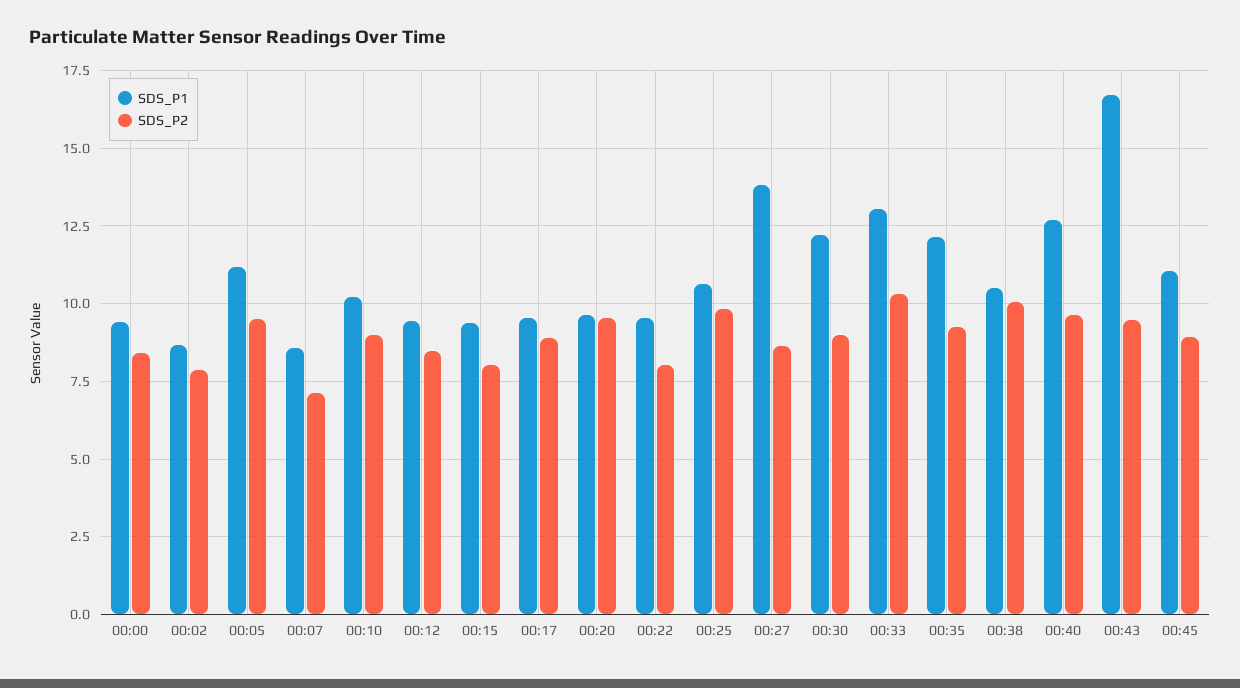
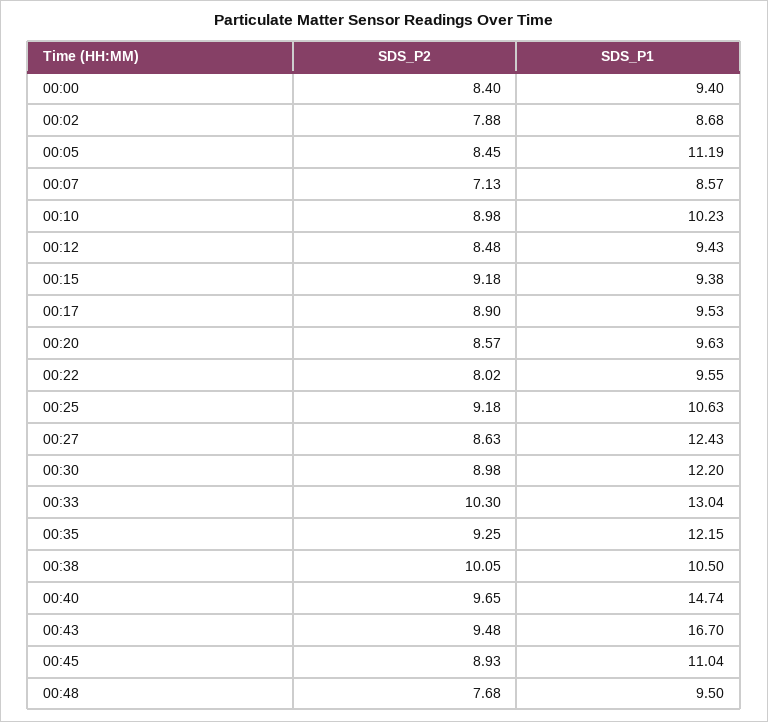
  {
    "SDS_P1": {
      "00:00": 9.4,
      "00:02": 8.68,
      "00:05": 11.19,
      "00:07": 8.57,
      "00:10": 10.23,
      "00:12": 9.43,
      "00:15": 9.38,
      "00:17": 9.53,
      "00:20": 9.63,
      "00:22": 9.55,
      "00:25": 10.63,
-     "00:27": 13.75,
+     "00:27": 12.43,
      "00:30": 12.2,
      "00:33": 13.04,
      "00:35": 12.15,
      "00:38": 10.5,
-     "00:40": 12.75,
+     "00:40": 14.74,
      "00:43": 16.7,
-     "00:45": 11.04
+     "00:45": 11.04,
+     "00:48": 9.5
    },
    "SDS_P2": {
      "00:00": 8.4,
      "00:02": 7.88,
-     "00:05": 9.5,
+     "00:05": 8.45,
      "00:07": 7.13,
      "00:10": 8.98,
      "00:12": 8.48,
-     "00:15": 8,
+     "00:15": 9.18,
      "00:17": 8.9,
-     "00:20": 9.5,
+     "00:20": 8.57,
      "00:22": 8.02,
-     "00:25": 9.75,
+     "00:25": 9.18,
      "00:27": 8.63,
      "00:30": 8.98,
      "00:33": 10.3,
      "00:35": 9.25,
      "00:38": 10.05,
      "00:40": 9.65,
      "00:43": 9.48,
-     "00:45": 8.93
+     "00:45": 8.93,
+     "00:48": 7.68
    }
  }

